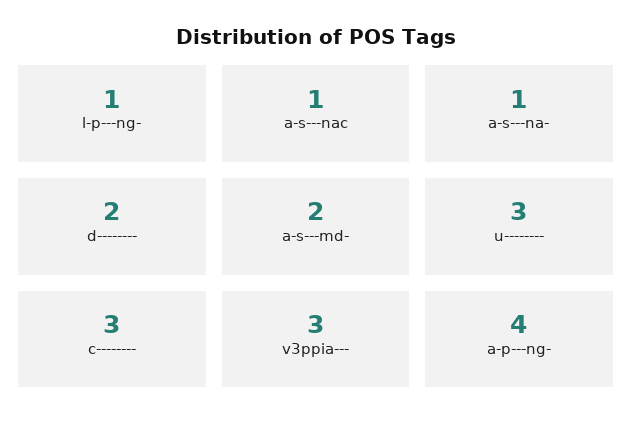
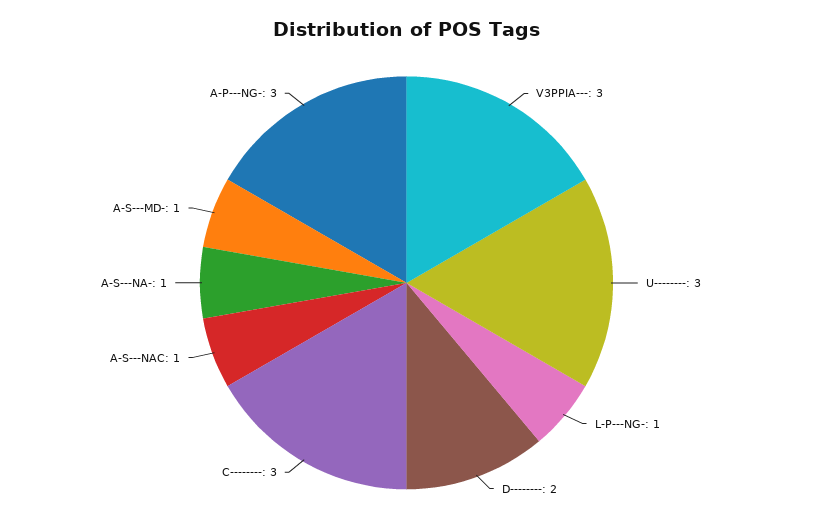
  {
    "l-p---ng-": 1,
    "a-s---nac": 1,
    "a-s---na-": 1,
    "d--------": 2,
-   "a-s---md-": 2,
+   "a-s---md-": 1,
    "u--------": 3,
    "c--------": 3,
    "v3ppia---": 3,
-   "a-p---ng-": 4
+   "a-p---ng-": 3
  }

